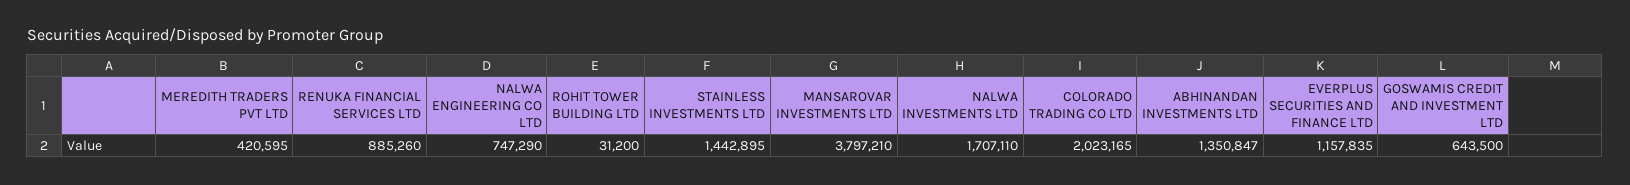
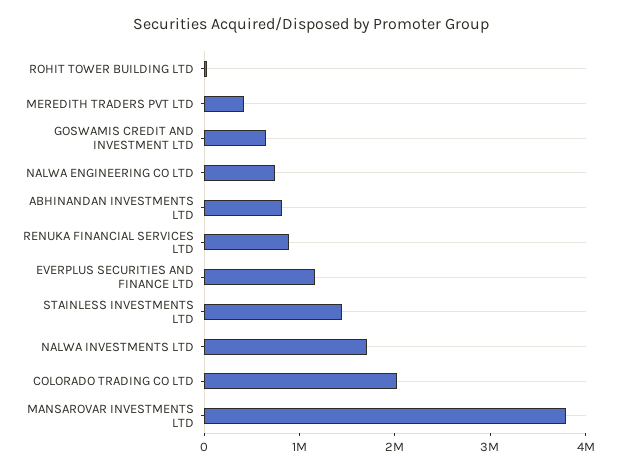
  {
    "MEREDITH TRADERS PVT LTD": 420595,
    "RENUKA FINANCIAL SERVICES LTD": 885260,
    "NALWA ENGINEERING CO LTD": 747290,
    "ROHIT TOWER BUILDING LTD": 31200,
    "STAINLESS INVESTMENTS LTD": 1442895,
    "MANSAROVAR INVESTMENTS LTD": 3797210,
    "NALWA INVESTMENTS LTD": 1707110,
    "COLORADO TRADING CO LTD": 2023165,
-   "ABHINANDAN INVESTMENTS LTD": 1350847,
+   "ABHINANDAN INVESTMENTS LTD": 800000,
    "EVERPLUS SECURITIES AND FINANCE LTD": 1157835,
    "GOSWAMIS CREDIT AND INVESTMENT LTD": 643500
  }

